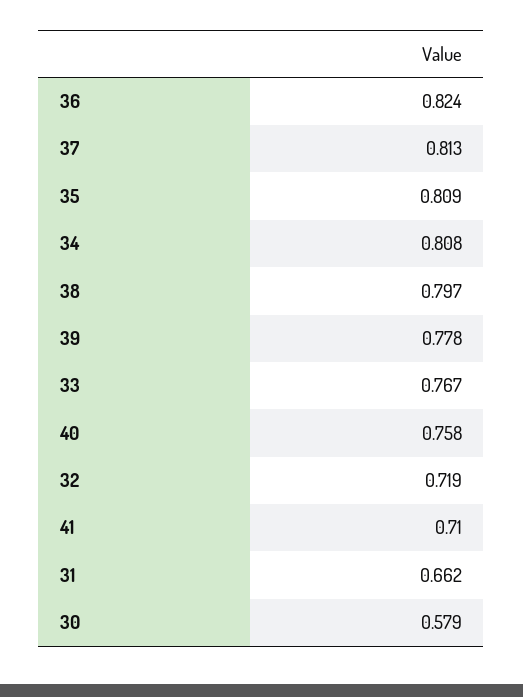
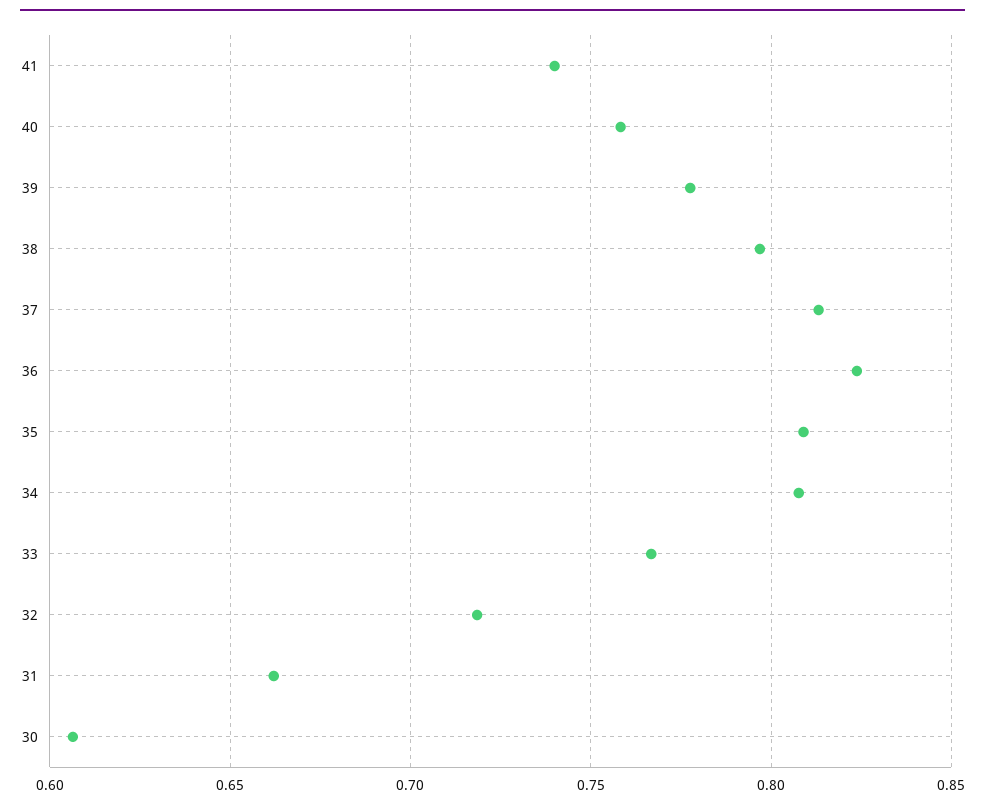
  {
    "36": 0.824,
    "37": 0.813,
    "35": 0.809,
    "34": 0.808,
    "38": 0.797,
    "39": 0.778,
    "33": 0.767,
    "40": 0.758,
    "32": 0.719,
-   "41": 0.71,
+   "41": 0.74,
    "31": 0.662,
-   "30": 0.579
+   "30": 0.605
  }

